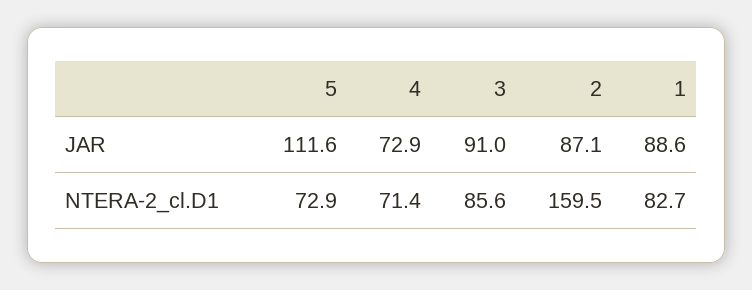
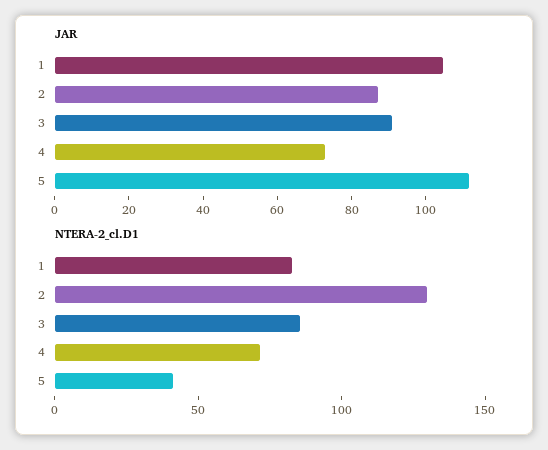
  {
    "JAR": {
      "5": 111.6,
      "4": 72.9,
      "3": 91,
      "2": 87.1,
-     "1": 88.6
+     "1": 105
    },
    "NTERA-2_cl.D1": {
-     "5": 72.9,
+     "5": 40,
      "4": 71.4,
      "3": 85.6,
-     "2": 159.5,
+     "2": 130,
      "1": 82.7
    }
  }

